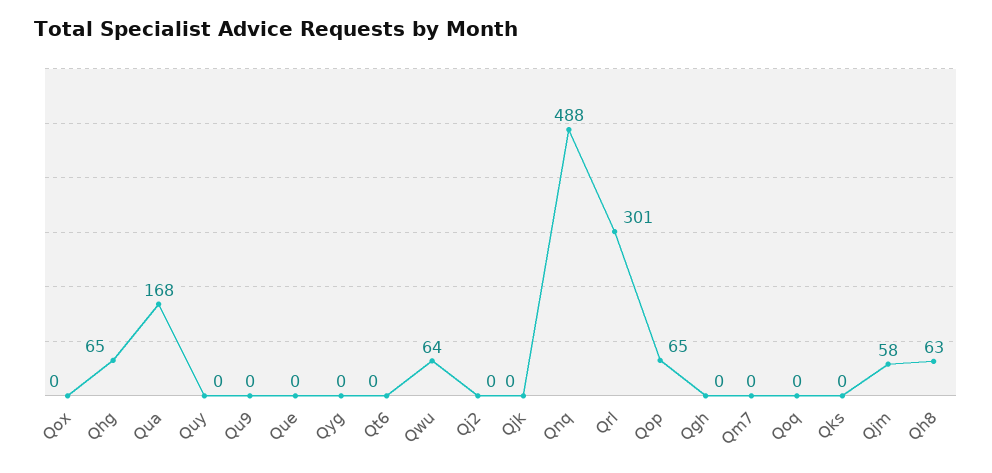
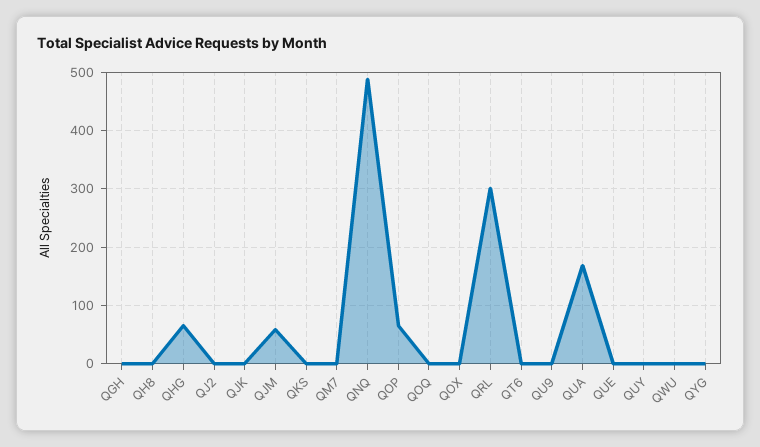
  {
    "Qox": 0,
    "Qhg": 65,
    "Qua": 168,
    "Quy": 0,
    "Qu9": 0,
    "Que": 0,
    "Qyg": 0,
    "Qt6": 0,
-   "Qwu": 64,
+   "Qwu": 0,
    "Qj2": 0,
    "Qjk": 0,
    "Qnq": 488,
    "Qrl": 301,
    "Qop": 65,
    "Qgh": 0,
    "Qm7": 0,
    "Qoq": 0,
    "Qks": 0,
    "Qjm": 58,
-   "Qh8": 63
+   "Qh8": 0
  }

